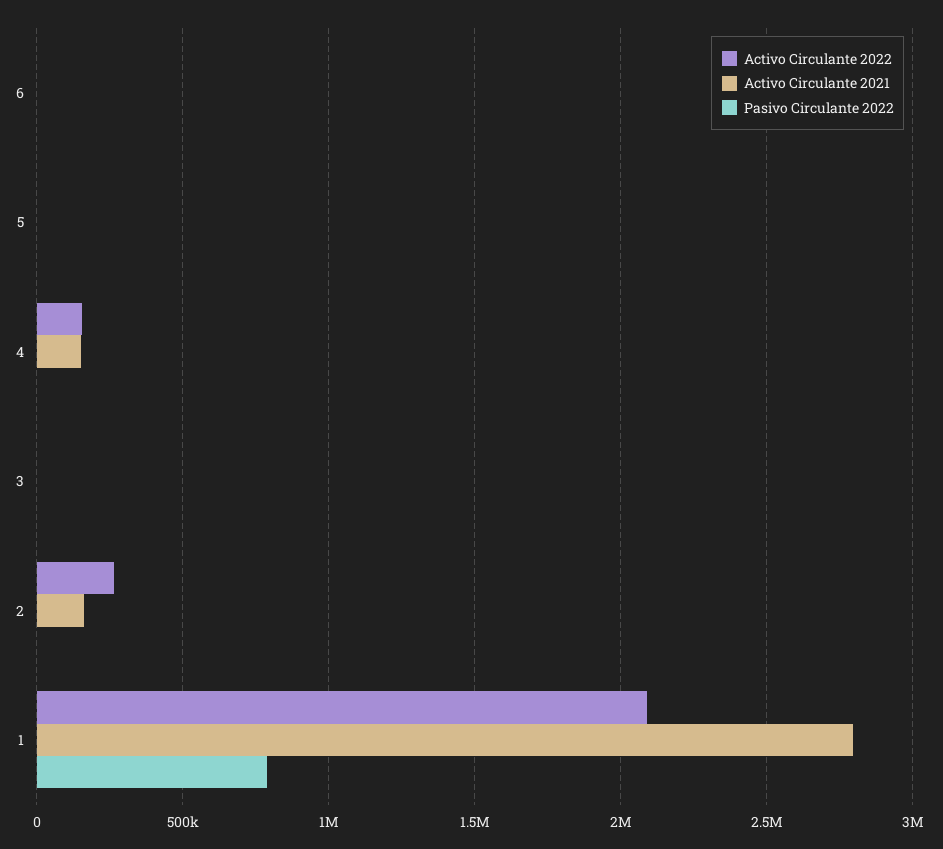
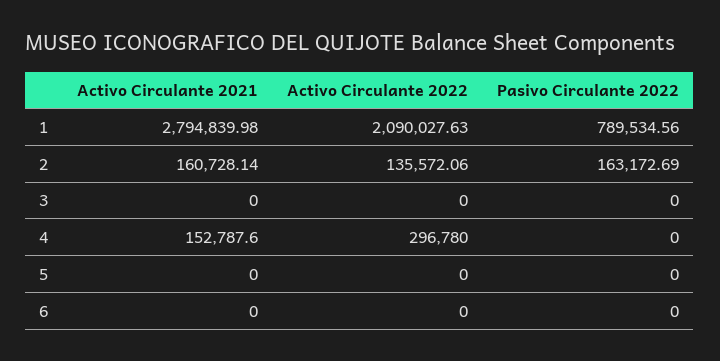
  {
    "Activo Circulante 2022": {
      "6": 0,
      "5": 0,
-     "4": 150000,
+     "4": 296780,
      "3": 0,
-     "2": 250000,
+     "2": 135572.06,
      "1": 2090027.63
    },
    "Activo Circulante 2021": {
      "6": 0,
      "5": 0,
      "4": 152787.6,
      "3": 0,
      "2": 160728.14,
      "1": 2794839.98
    },
    "Pasivo Circulante 2022": {
      "6": 0,
      "5": 0,
      "4": 0,
      "3": 0,
-     "2": 0,
+     "2": 163172.69,
      "1": 789534.56
    }
  }

